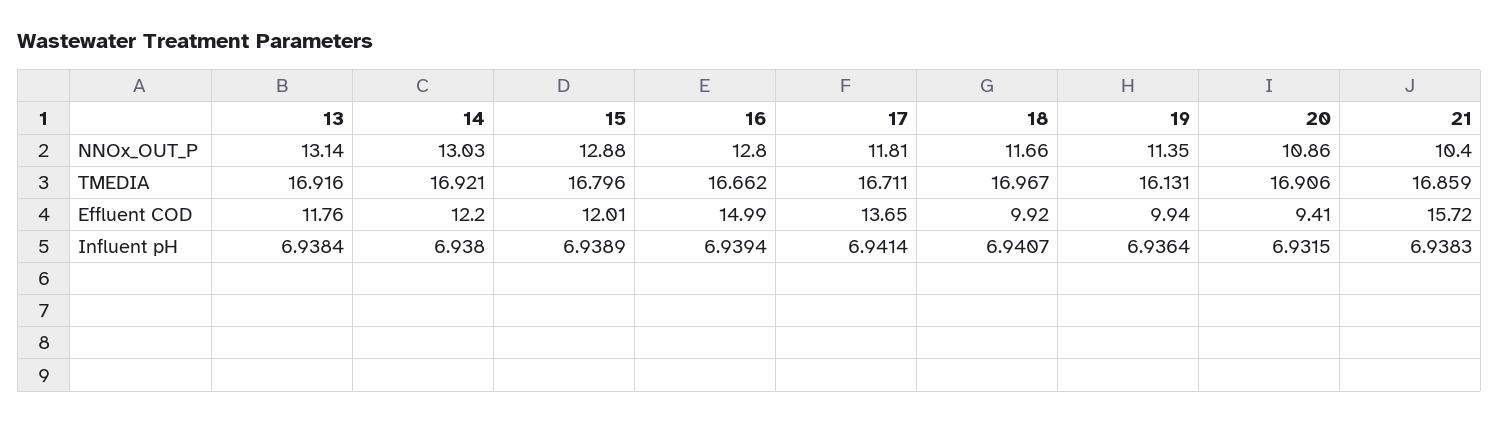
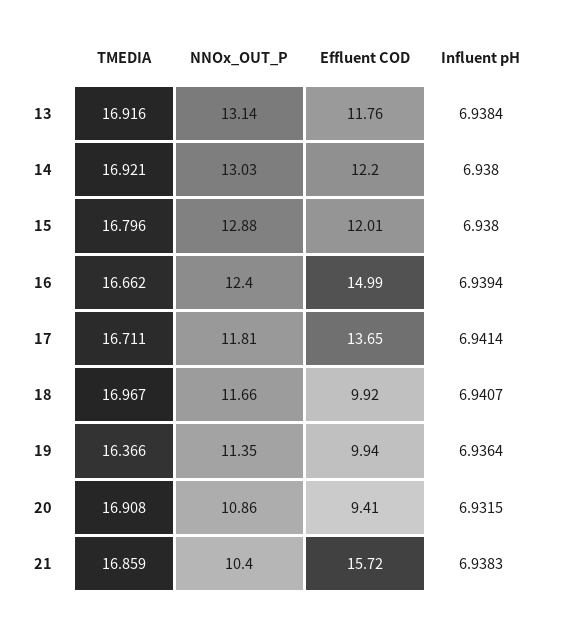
  {
    "13": {
      "NNOx_OUT_P": 13.14,
      "TMEDIA": 16.916,
      "Effluent COD": 11.76,
      "Influent pH": 6.9384
    },
    "14": {
      "NNOx_OUT_P": 13.03,
      "TMEDIA": 16.921,
      "Effluent COD": 12.2,
      "Influent pH": 6.938
    },
    "15": {
      "NNOx_OUT_P": 12.88,
      "TMEDIA": 16.796,
      "Effluent COD": 12.01,
-     "Influent pH": 6.9389
+     "Influent pH": 6.938
    },
    "16": {
-     "NNOx_OUT_P": 12.8,
+     "NNOx_OUT_P": 12.4,
      "TMEDIA": 16.662,
      "Effluent COD": 14.99,
      "Influent pH": 6.9394
    },
    "17": {
      "NNOx_OUT_P": 11.81,
      "TMEDIA": 16.711,
      "Effluent COD": 13.65,
      "Influent pH": 6.9414
    },
    "18": {
      "NNOx_OUT_P": 11.66,
      "TMEDIA": 16.967,
      "Effluent COD": 9.92,
      "Influent pH": 6.9407
    },
    "19": {
      "NNOx_OUT_P": 11.35,
-     "TMEDIA": 16.131,
+     "TMEDIA": 16.366,
      "Effluent COD": 9.94,
      "Influent pH": 6.9364
    },
    "20": {
      "NNOx_OUT_P": 10.86,
-     "TMEDIA": 16.906,
+     "TMEDIA": 16.908,
      "Effluent COD": 9.41,
      "Influent pH": 6.9315
    },
    "21": {
      "NNOx_OUT_P": 10.4,
      "TMEDIA": 16.859,
      "Effluent COD": 15.72,
      "Influent pH": 6.9383
    }
  }

